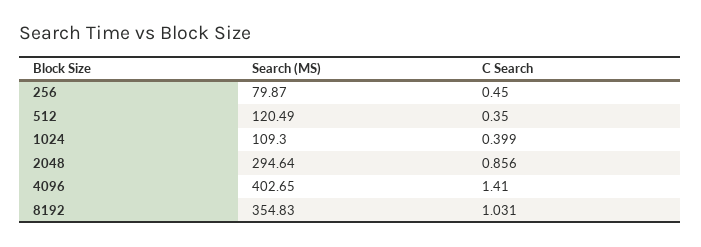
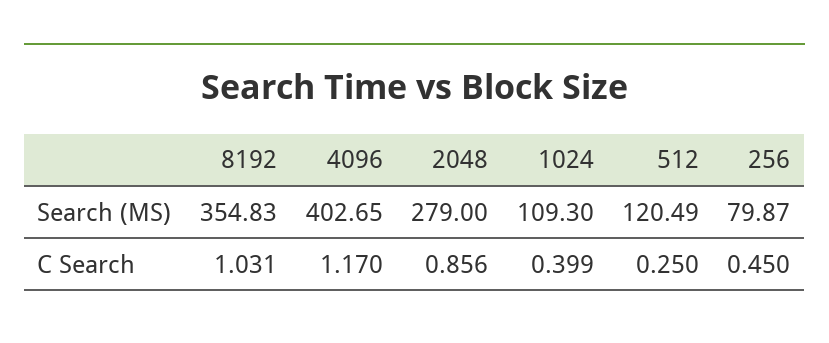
  {
    "Search (MS)": {
      "256": 79.87,
      "512": 120.49,
      "1024": 109.3,
-     "2048": 294.64,
+     "2048": 279,
      "4096": 402.65,
      "8192": 354.83
    },
    "C Search": {
      "256": 0.45,
-     "512": 0.35,
+     "512": 0.25,
      "1024": 0.399,
      "2048": 0.856,
-     "4096": 1.41,
+     "4096": 1.17,
      "8192": 1.031
    }
  }

